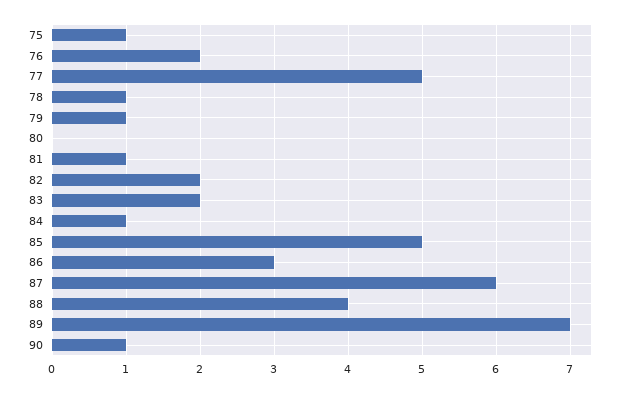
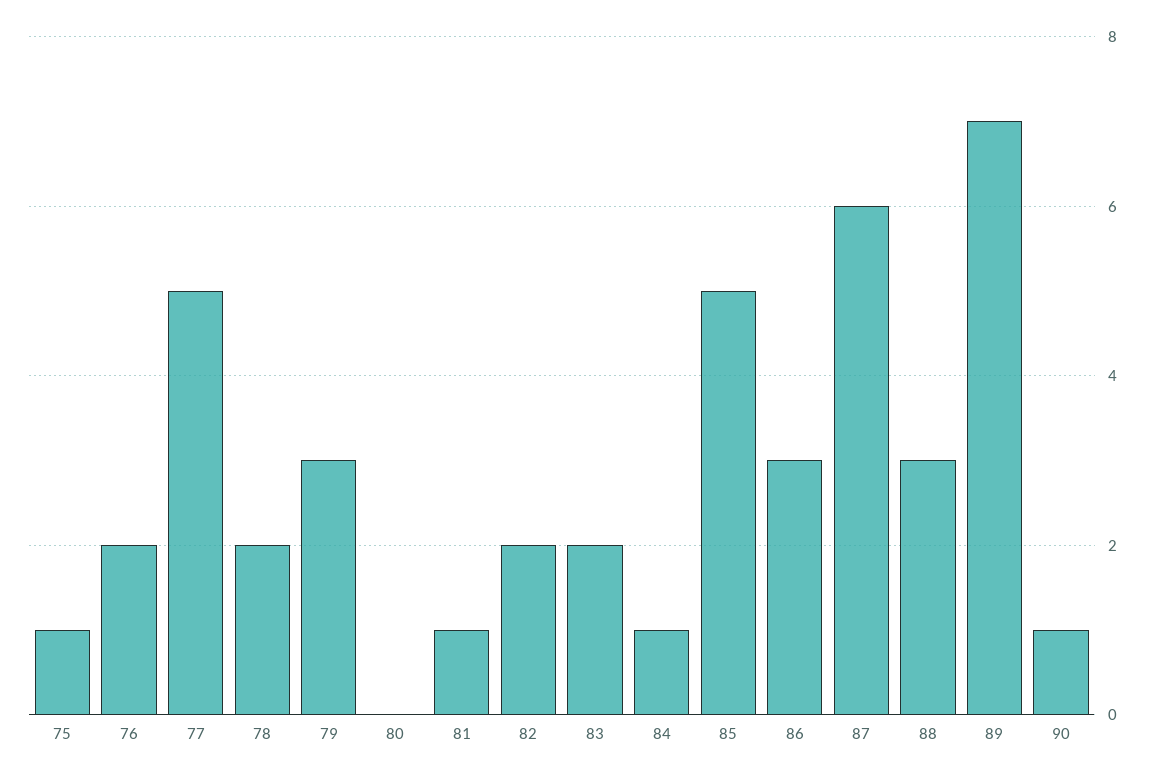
  {
    "75": 1,
    "76": 2,
    "77": 5,
-   "78": 1,
+   "78": 2,
-   "79": 1,
+   "79": 3,
    "80": 0,
    "81": 1,
    "82": 2,
    "83": 2,
    "84": 1,
    "85": 5,
    "86": 3,
    "87": 6,
-   "88": 4,
+   "88": 3,
    "89": 7,
    "90": 1
  }

